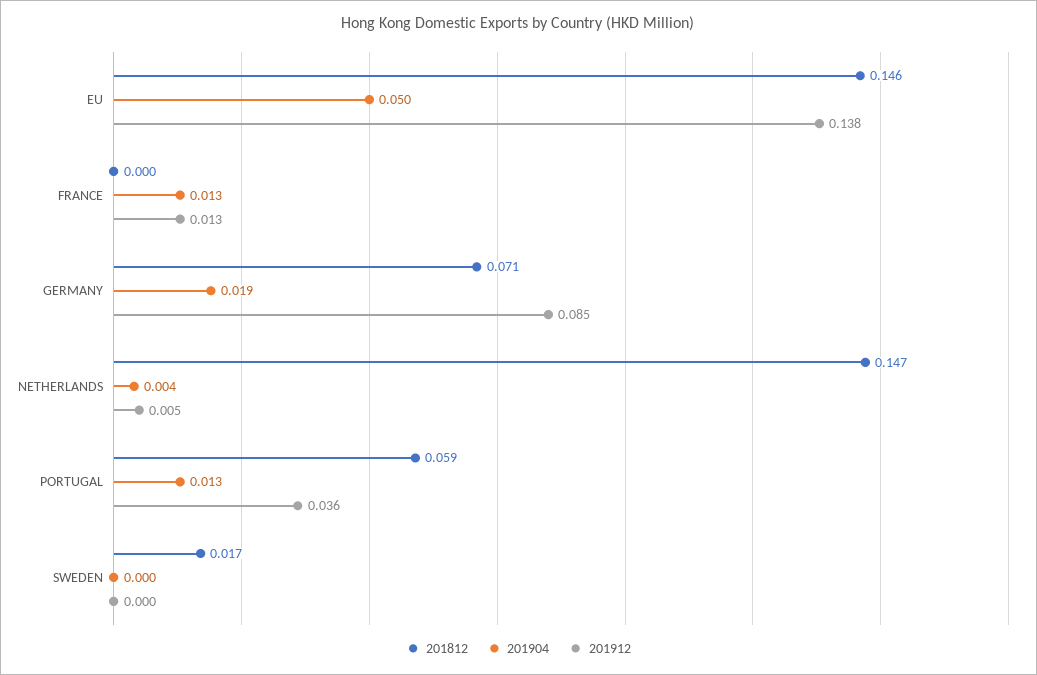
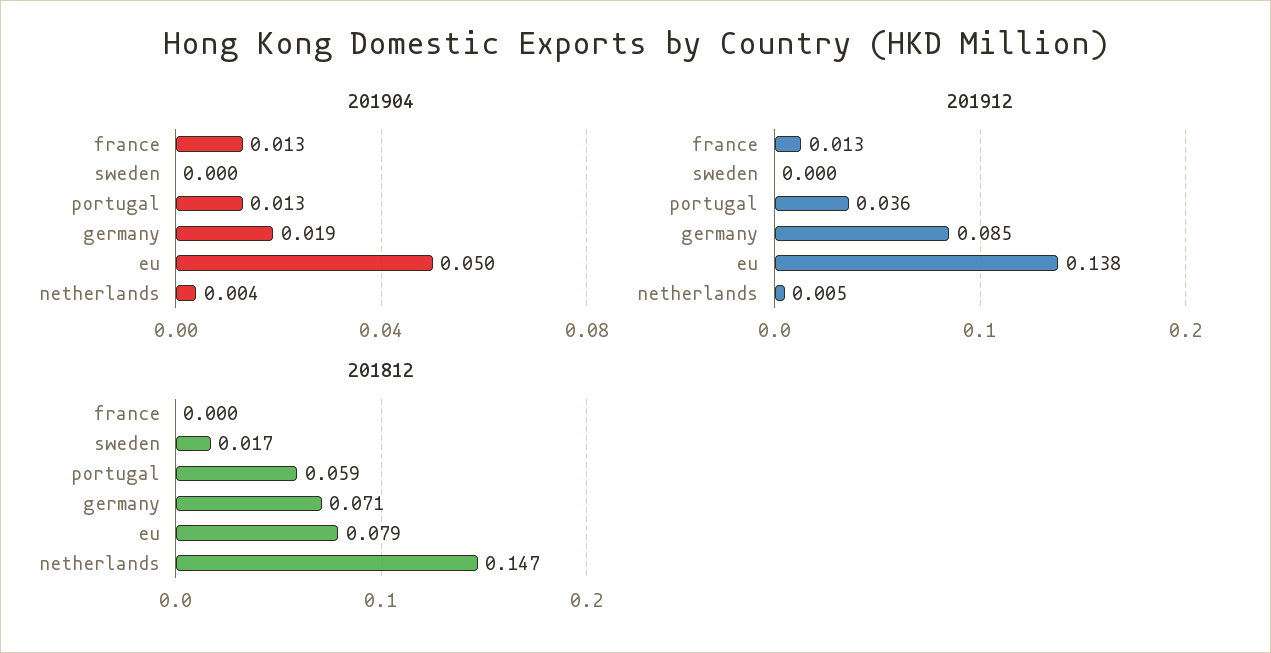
  {
    "201812": {
-     "EU": 0.146,
+     "EU": 0.079,
      "FRANCE": 0,
      "GERMANY": 0.071,
      "NETHERLANDS": 0.147,
      "PORTUGAL": 0.059,
      "SWEDEN": 0.017
    },
    "201904": {
      "EU": 0.05,
      "FRANCE": 0.013,
      "GERMANY": 0.019,
      "NETHERLANDS": 0.004,
      "PORTUGAL": 0.013,
      "SWEDEN": 0
    },
    "201912": {
      "EU": 0.138,
      "FRANCE": 0.013,
      "GERMANY": 0.085,
      "NETHERLANDS": 0.005,
      "PORTUGAL": 0.036,
      "SWEDEN": 0
    }
  }

